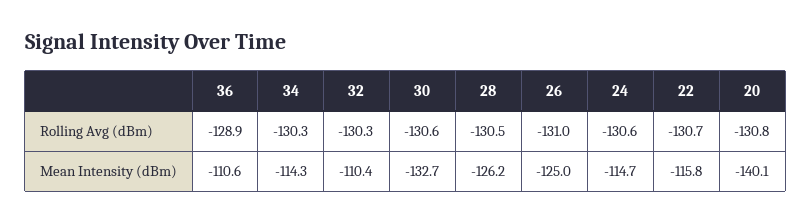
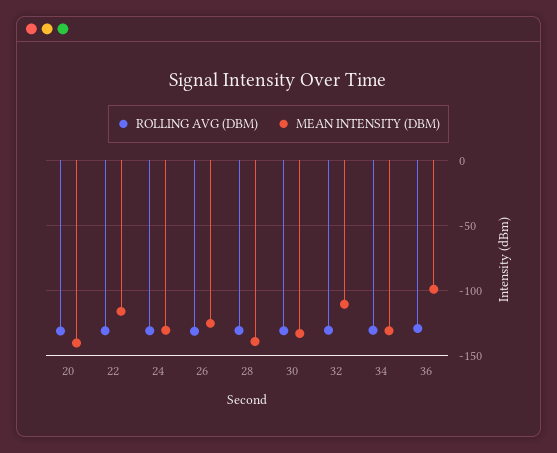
  {
    "Rolling Avg (dBm)": {
      "36": -128.9,
      "34": -130.3,
      "32": -130.3,
      "30": -130.6,
      "28": -130.5,
      "26": -131,
      "24": -130.6,
      "22": -130.7,
      "20": -130.8
    },
    "Mean Intensity (dBm)": {
-     "36": -110.6,
+     "36": -100,
-     "34": -114.3,
+     "34": -130,
      "32": -110.4,
      "30": -132.7,
-     "28": -126.2,
+     "28": -140,
      "26": -125,
-     "24": -114.7,
+     "24": -130,
      "22": -115.8,
      "20": -140.1
    }
  }

